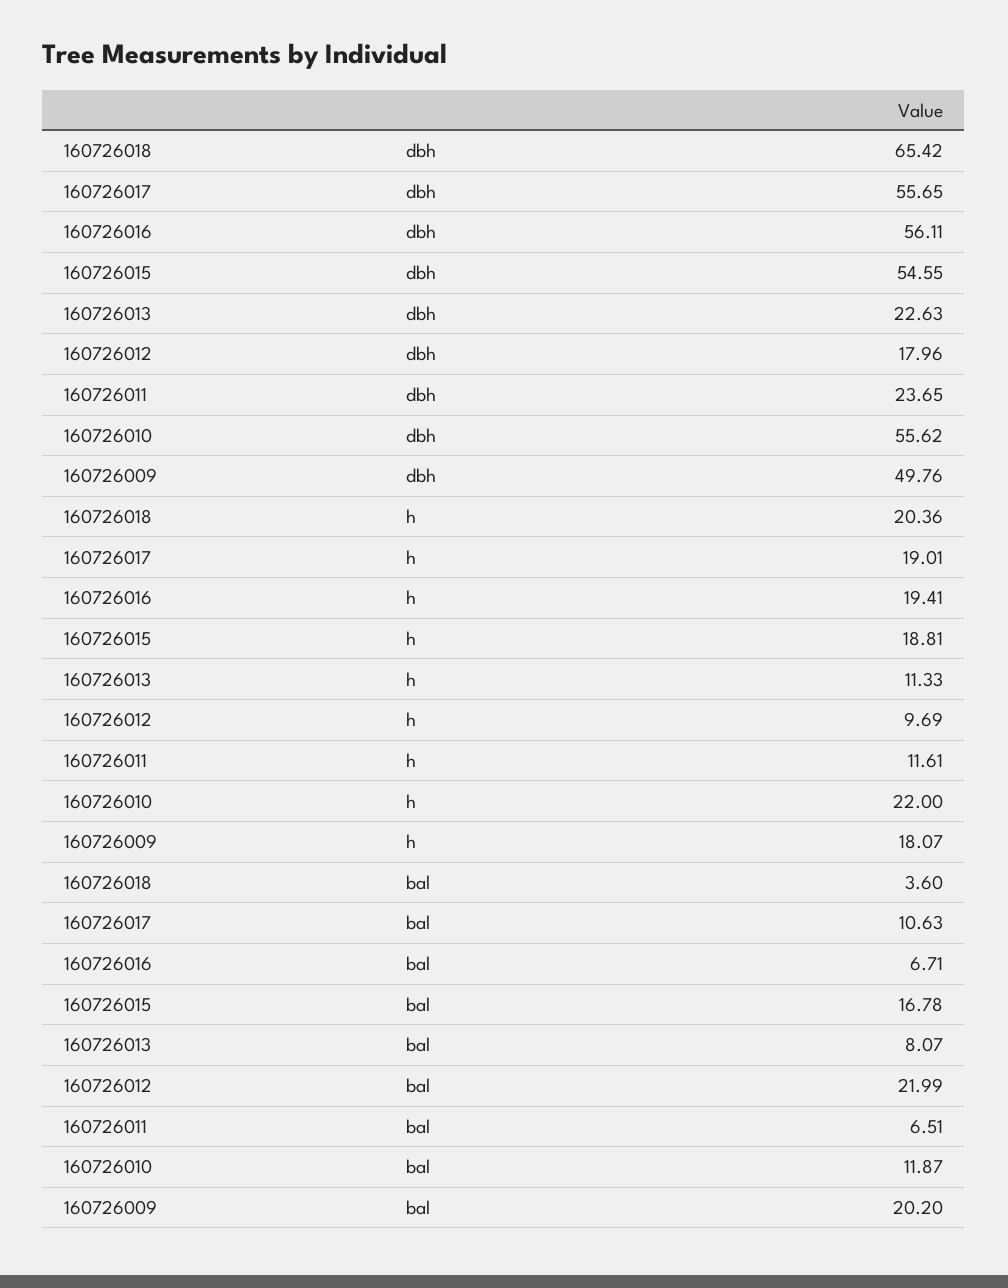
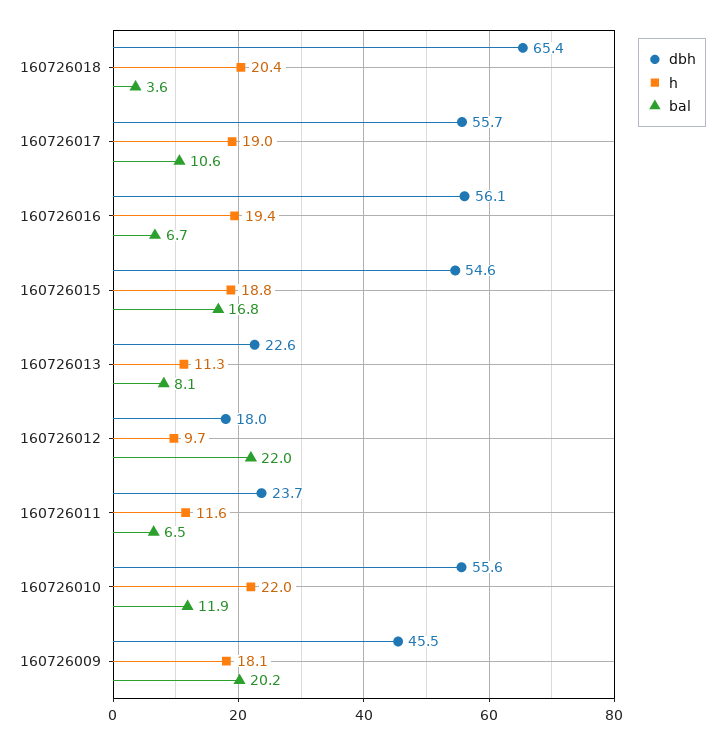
  {
    "dbh": {
      "160726018": 65.42,
      "160726017": 55.65,
      "160726016": 56.11,
      "160726015": 54.55,
      "160726013": 22.63,
      "160726012": 17.96,
      "160726011": 23.65,
      "160726010": 55.62,
-     "160726009": 49.76
+     "160726009": 45.5
    },
    "h": {
      "160726018": 20.36,
      "160726017": 19.01,
      "160726016": 19.41,
      "160726015": 18.81,
      "160726013": 11.33,
      "160726012": 9.69,
      "160726011": 11.61,
      "160726010": 22,
      "160726009": 18.07
    },
    "bal": {
      "160726018": 3.6,
      "160726017": 10.63,
      "160726016": 6.71,
      "160726015": 16.78,
      "160726013": 8.07,
      "160726012": 21.99,
      "160726011": 6.51,
      "160726010": 11.87,
      "160726009": 20.2
    }
  }

